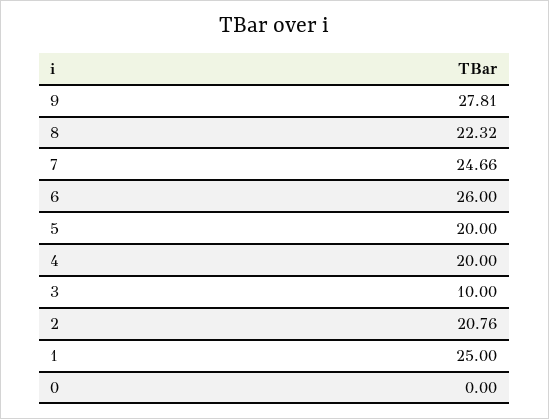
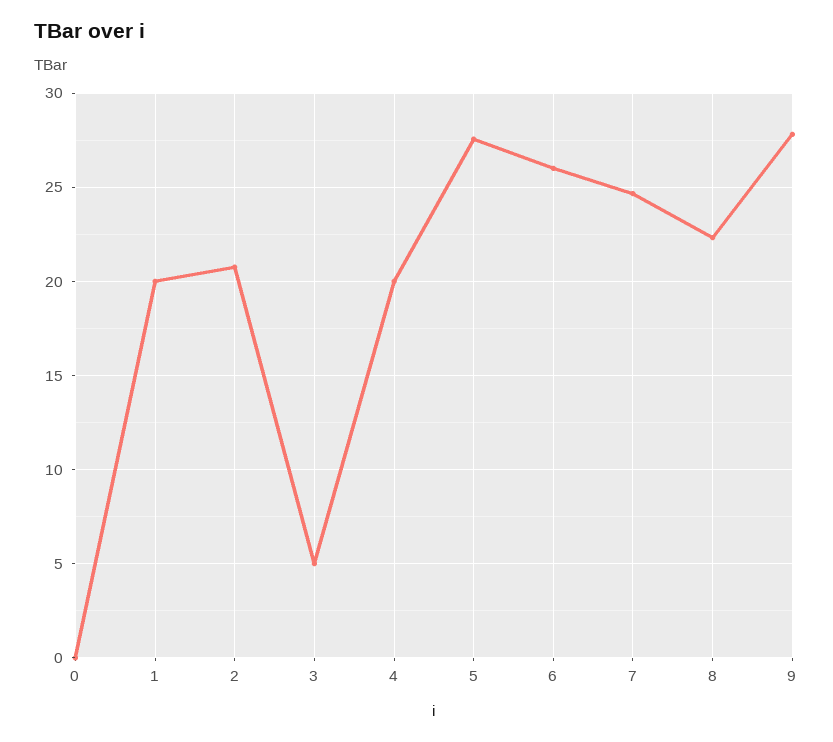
  {
    "9": 27.81,
    "8": 22.32,
    "7": 24.66,
    "6": 26,
-   "5": 20,
+   "5": 27.5,
    "4": 20,
-   "3": 10,
+   "3": 5,
    "2": 20.76,
-   "1": 25,
+   "1": 20,
    "0": 0
  }

